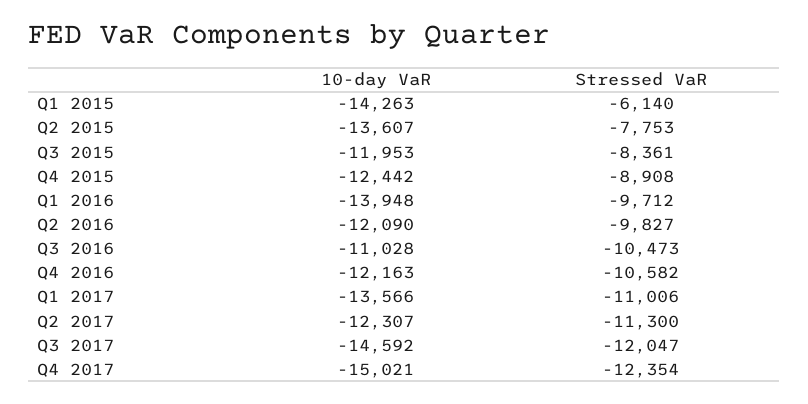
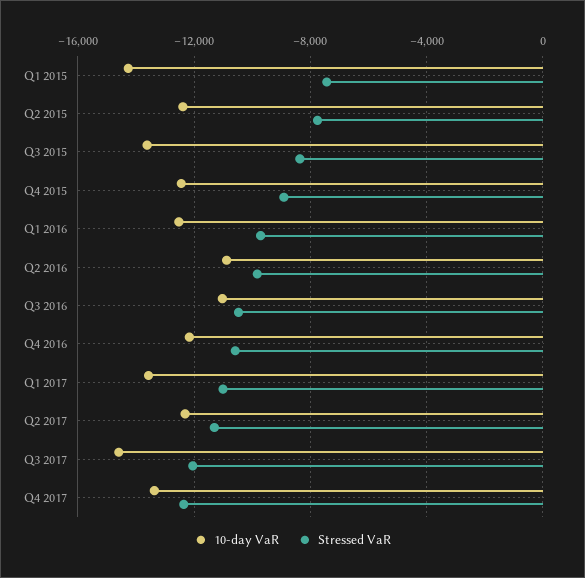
  {
    "10-day VaR": {
      "Q1 2015": -14263,
-     "Q2 2015": -13607,
+     "Q2 2015": -12500,
-     "Q3 2015": -11953,
+     "Q3 2015": -13500,
      "Q4 2015": -12442,
-     "Q1 2016": -13948,
+     "Q1 2016": -12500,
-     "Q2 2016": -12090,
+     "Q2 2016": -11000,
      "Q3 2016": -11028,
      "Q4 2016": -12163,
      "Q1 2017": -13566,
      "Q2 2017": -12307,
      "Q3 2017": -14592,
-     "Q4 2017": -15021
+     "Q4 2017": -13500
    },
    "Stressed VaR": {
-     "Q1 2015": -6140,
+     "Q1 2015": -7500,
      "Q2 2015": -7753,
      "Q3 2015": -8361,
      "Q4 2015": -8908,
      "Q1 2016": -9712,
      "Q2 2016": -9827,
      "Q3 2016": -10473,
      "Q4 2016": -10582,
      "Q1 2017": -11006,
      "Q2 2017": -11300,
      "Q3 2017": -12047,
      "Q4 2017": -12354
    }
  }

